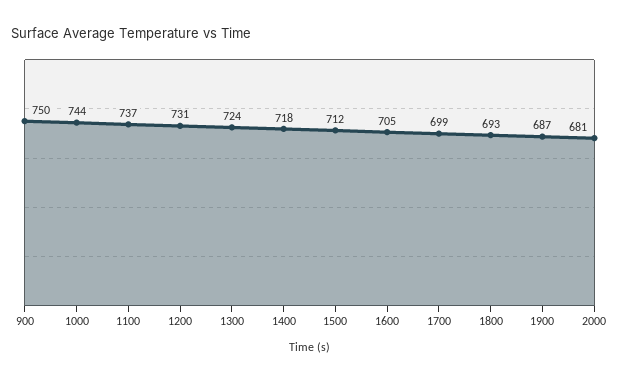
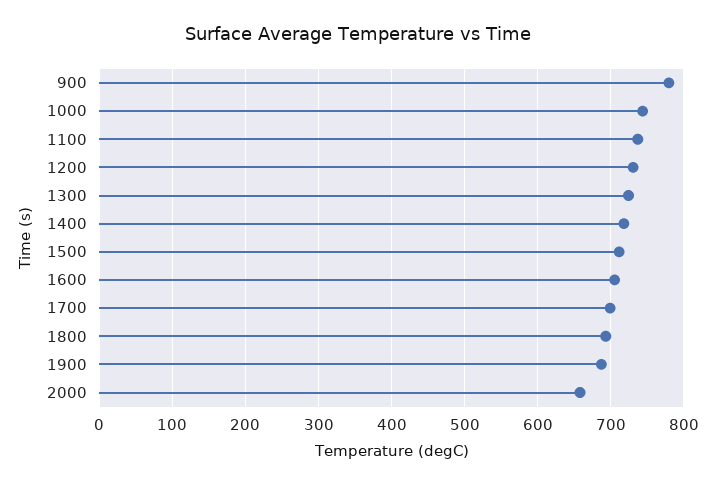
  {
-   "900": 750,
+   "900": 780,
    "1000": 744,
    "1100": 737,
    "1200": 731,
    "1300": 724,
    "1400": 718,
    "1500": 712,
    "1600": 705,
    "1700": 699,
    "1800": 693,
    "1900": 687,
-   "2000": 681
+   "2000": 660
  }

